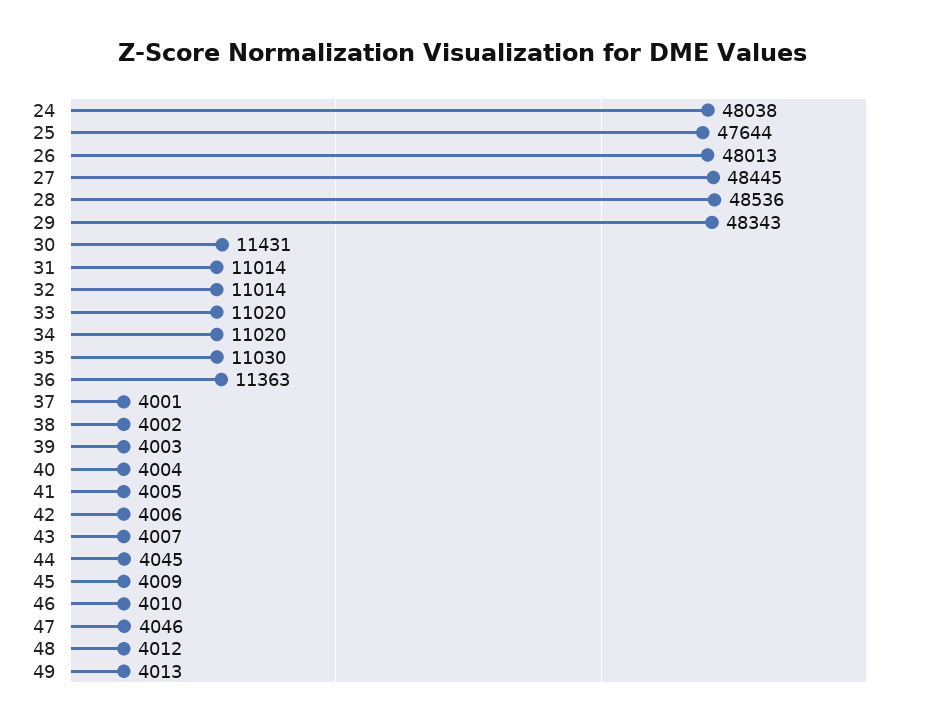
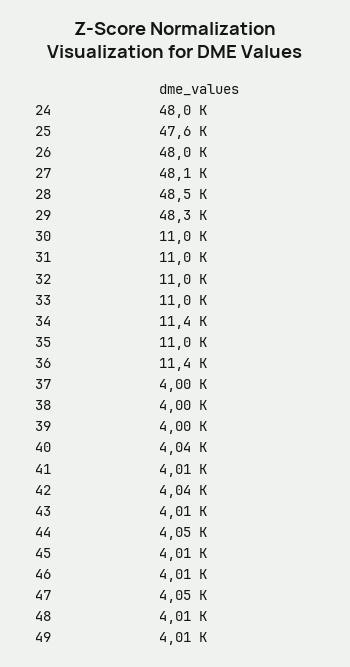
  {
    "24": 48038,
    "25": 47644,
    "26": 48013,
-   "27": 48445,
+   "27": 48100,
    "28": 48536,
    "29": 48343,
-   "30": 11431,
+   "30": 11000,
    "31": 11014,
    "32": 11014,
    "33": 11020,
-   "34": 11020,
+   "34": 11400,
    "35": 11030,
    "36": 11363,
    "37": 4001,
    "38": 4002,
    "39": 4003,
-   "40": 4004,
+   "40": 4040,
    "41": 4005,
-   "42": 4006,
+   "42": 4040,
    "43": 4007,
    "44": 4045,
    "45": 4009,
    "46": 4010,
    "47": 4046,
    "48": 4012,
    "49": 4013
  }

